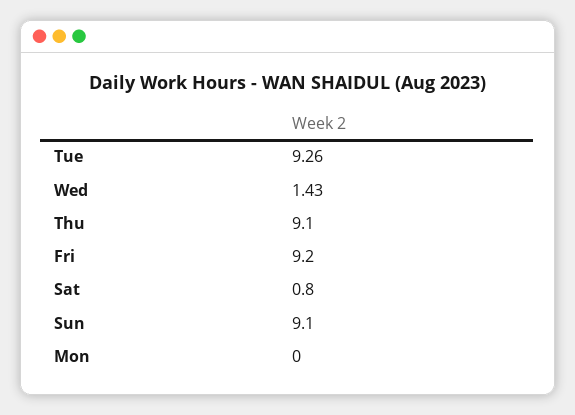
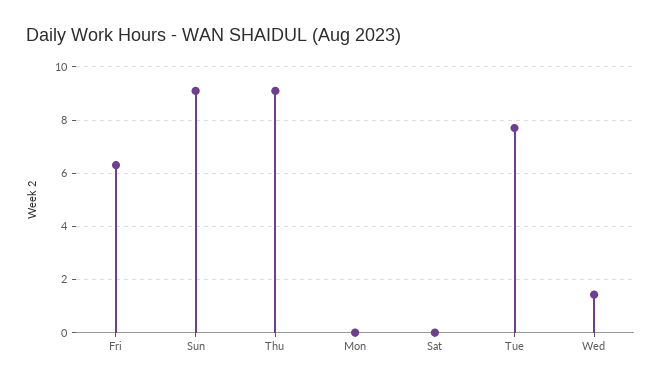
  {
-   "Tue": 9.26,
+   "Tue": 7.75,
    "Wed": 1.43,
    "Thu": 9.1,
-   "Fri": 9.2,
+   "Fri": 6.25,
-   "Sat": 0.8,
+   "Sat": 0,
    "Sun": 9.1,
    "Mon": 0
  }

